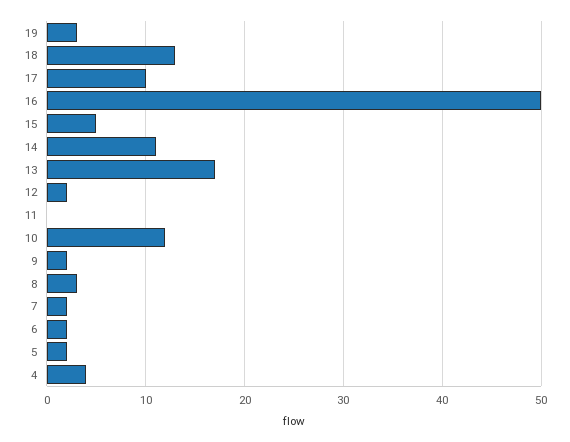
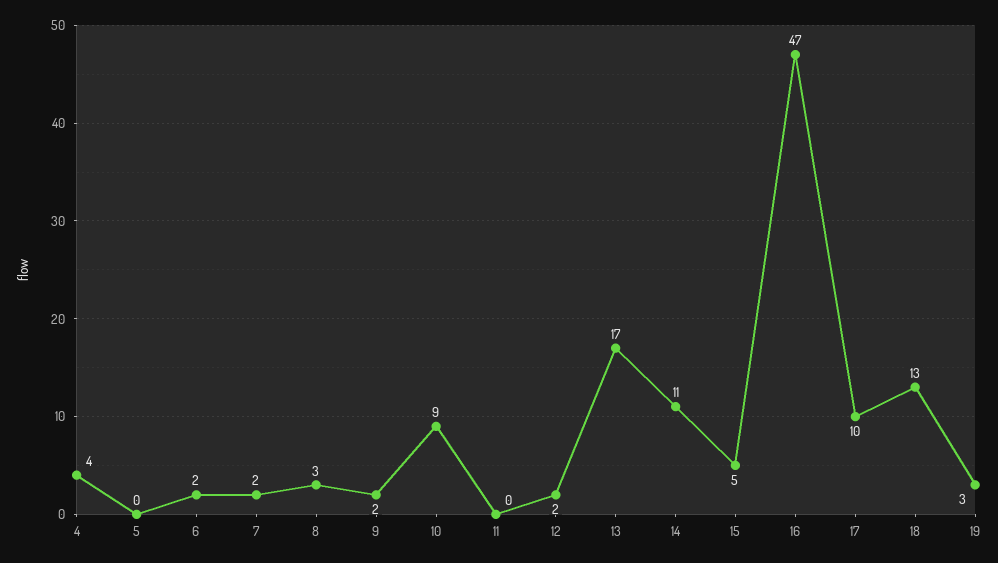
  {
    "19": 3,
    "18": 13,
    "17": 10,
-   "16": 50,
+   "16": 47,
    "15": 5,
    "14": 11,
    "13": 17,
    "12": 2,
    "11": 0,
-   "10": 12,
+   "10": 9,
    "9": 2,
    "8": 3,
    "7": 2,
    "6": 2,
-   "5": 2,
+   "5": 0,
    "4": 4
  }

